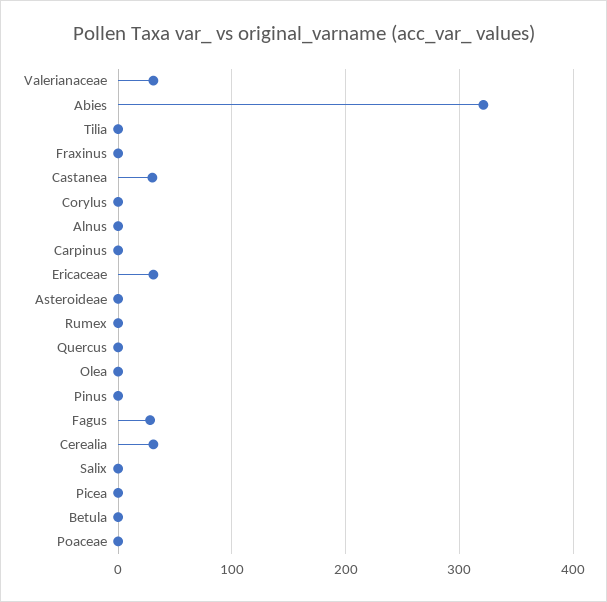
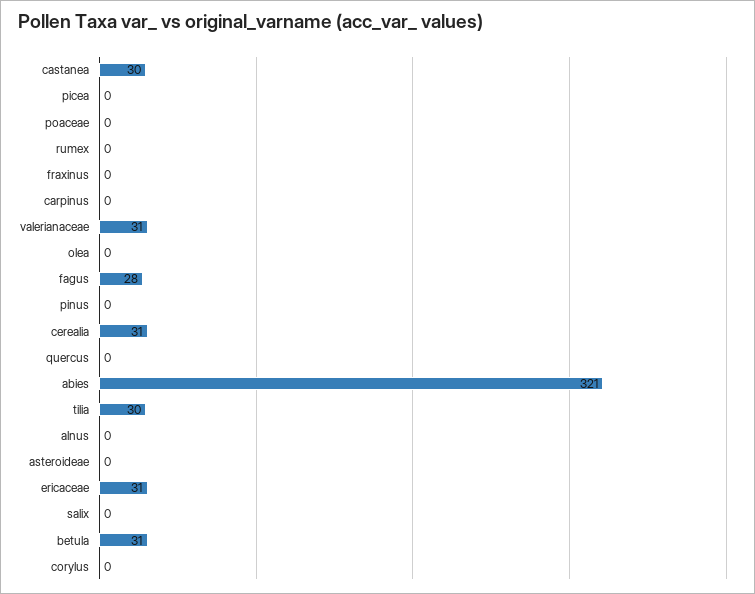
  {
    "Valerianaceae": 31,
    "Abies": 321,
-   "Tilia": 0,
+   "Tilia": 30,
    "Fraxinus": 0,
    "Castanea": 30,
    "Corylus": 0,
    "Alnus": 0,
    "Carpinus": 0,
    "Ericaceae": 31,
    "Asteroideae": 0,
    "Rumex": 0,
    "Quercus": 0,
    "Olea": 0,
    "Pinus": 0,
    "Fagus": 28,
    "Cerealia": 31,
    "Salix": 0,
    "Picea": 0,
-   "Betula": 0,
+   "Betula": 31,
    "Poaceae": 0
  }

